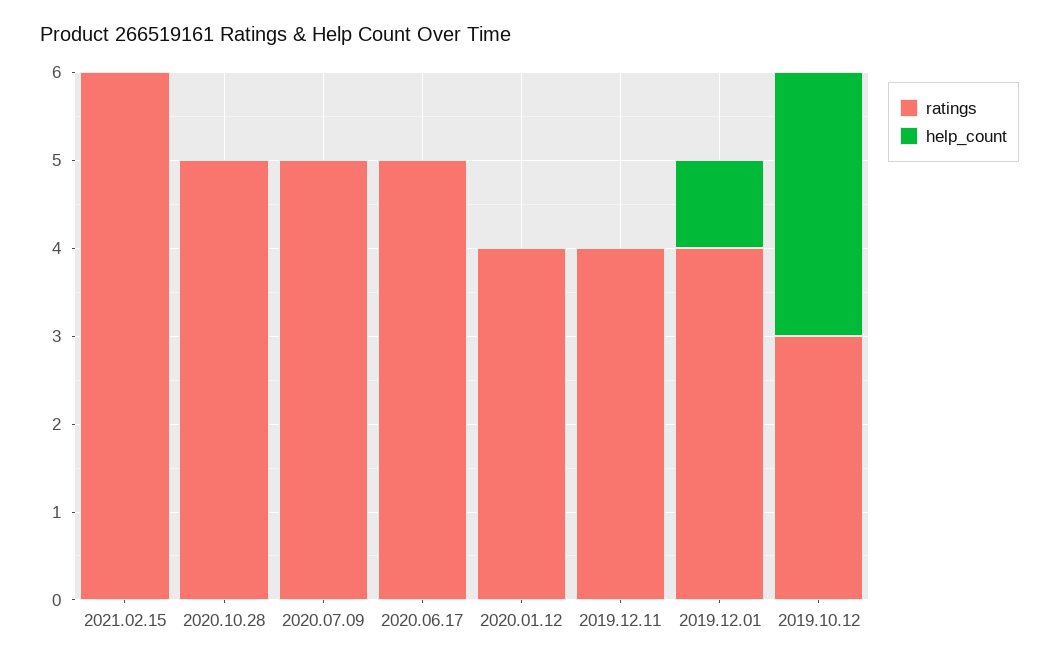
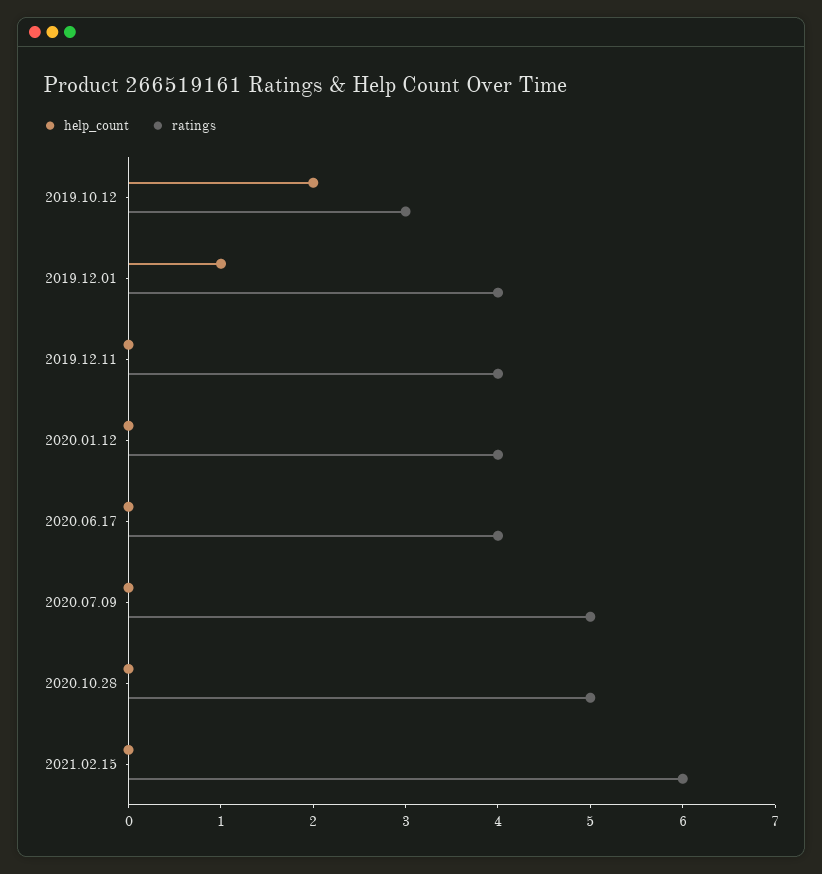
  {
    "ratings": {
      "2021.02.15": 6,
      "2020.10.28": 5,
      "2020.07.09": 5,
-     "2020.06.17": 5,
+     "2020.06.17": 4,
      "2020.01.12": 4,
      "2019.12.11": 4,
      "2019.12.01": 4,
      "2019.10.12": 3
    },
    "help_count": {
      "2021.02.15": 0,
      "2020.10.28": 0,
      "2020.07.09": 0,
      "2020.06.17": 0,
      "2020.01.12": 0,
      "2019.12.11": 0,
      "2019.12.01": 1,
-     "2019.10.12": 3
+     "2019.10.12": 2
    }
  }

